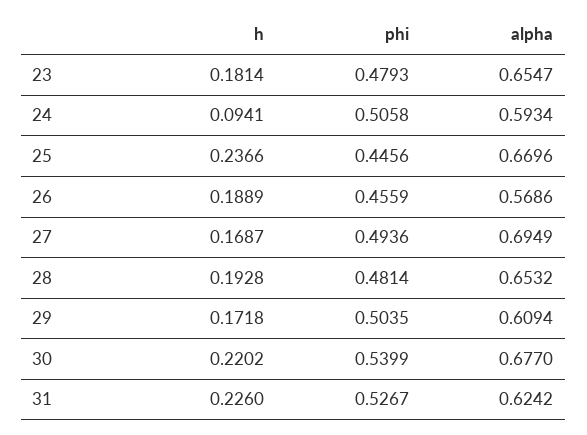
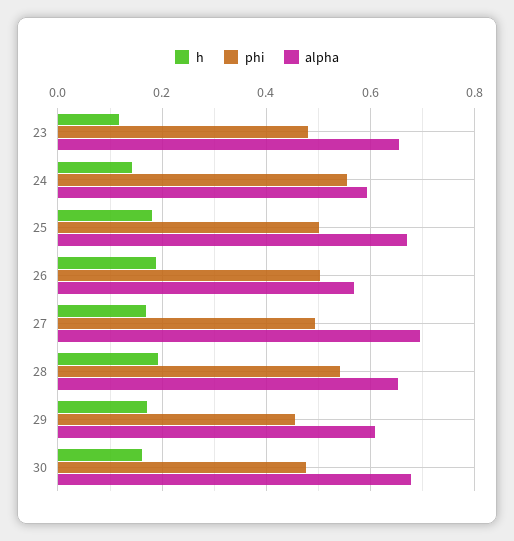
  {
    "h": {
-     "23": 0.1814,
+     "23": 0.12,
-     "24": 0.0941,
+     "24": 0.14,
-     "25": 0.2366,
+     "25": 0.18,
      "26": 0.1889,
      "27": 0.1687,
      "28": 0.1928,
      "29": 0.1718,
-     "30": 0.2202,
+     "30": 0.16
-     "31": 0.226
    },
    "phi": {
      "23": 0.4793,
-     "24": 0.5058,
+     "24": 0.56,
-     "25": 0.4456,
+     "25": 0.5,
-     "26": 0.4559,
+     "26": 0.5,
      "27": 0.4936,
-     "28": 0.4814,
+     "28": 0.54,
-     "29": 0.5035,
+     "29": 0.46,
-     "30": 0.5399,
+     "30": 0.48
-     "31": 0.5267
    },
    "alpha": {
      "23": 0.6547,
      "24": 0.5934,
      "25": 0.6696,
      "26": 0.5686,
      "27": 0.6949,
      "28": 0.6532,
      "29": 0.6094,
-     "30": 0.677,
+     "30": 0.677
-     "31": 0.6242
    }
  }

